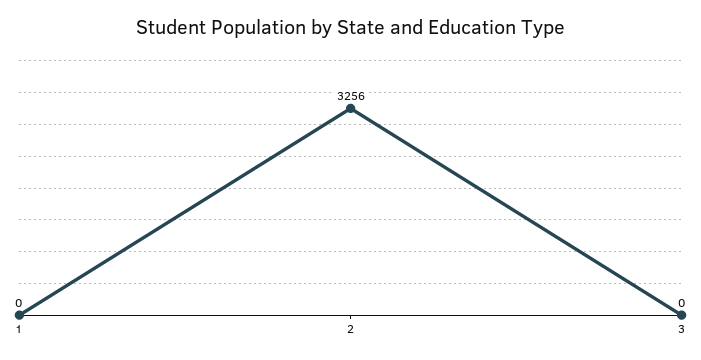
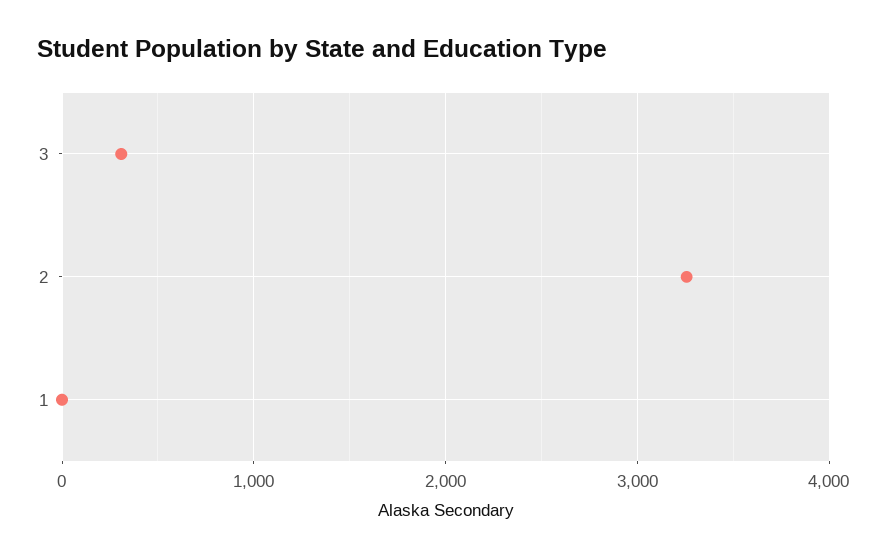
  {
    "1": 0,
    "2": 3256,
-   "3": 0
+   "3": 300
  }

